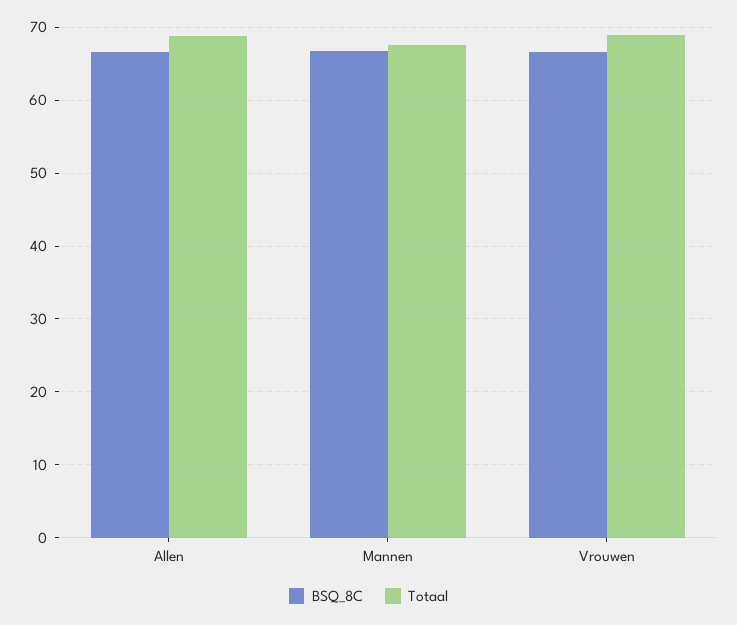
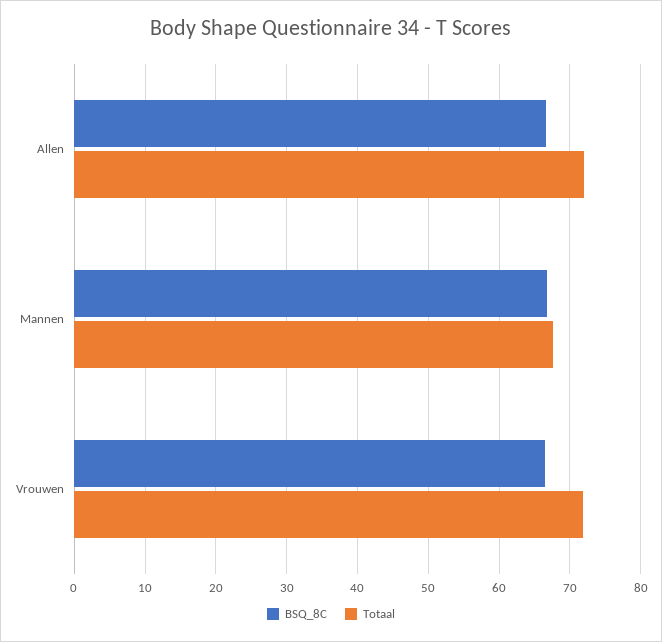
  {
    "BSQ_8C": {
      "Allen": 67,
      "Mannen": 67,
      "Vrouwen": 67
    },
    "Totaal": {
-     "Allen": 69,
+     "Allen": 72,
      "Mannen": 68,
-     "Vrouwen": 69
+     "Vrouwen": 72
    }
  }

